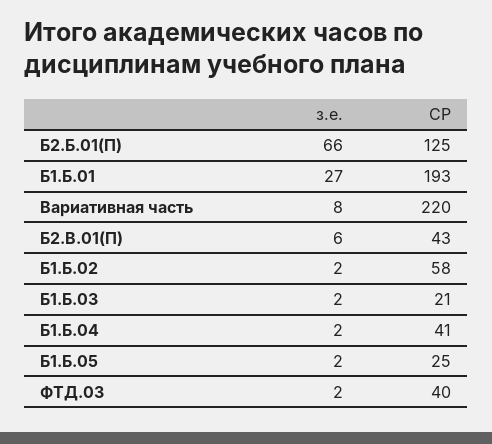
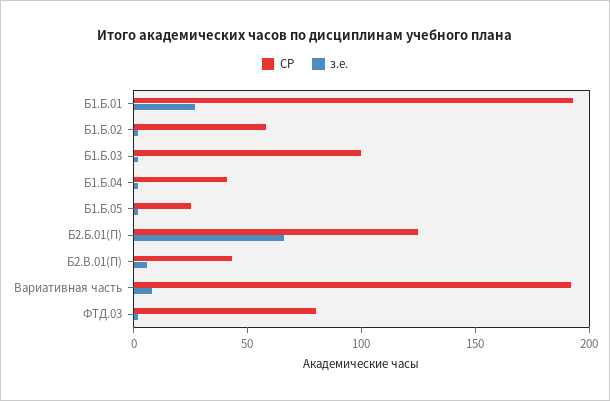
  {
    "з.е.": {
      "Б2.Б.01(П)": 66,
      "Б1.Б.01": 27,
      "Вариативная часть": 8,
      "Б2.В.01(П)": 6,
      "Б1.Б.02": 2,
      "Б1.Б.03": 2,
      "Б1.Б.04": 2,
      "Б1.Б.05": 2,
      "ФТД.03": 2
    },
    "СР": {
      "Б2.Б.01(П)": 125,
      "Б1.Б.01": 193,
-     "Вариативная часть": 220,
+     "Вариативная часть": 190,
      "Б2.В.01(П)": 43,
      "Б1.Б.02": 58,
-     "Б1.Б.03": 21,
+     "Б1.Б.03": 100,
      "Б1.Б.04": 41,
      "Б1.Б.05": 25,
-     "ФТД.03": 40
+     "ФТД.03": 80
    }
  }

